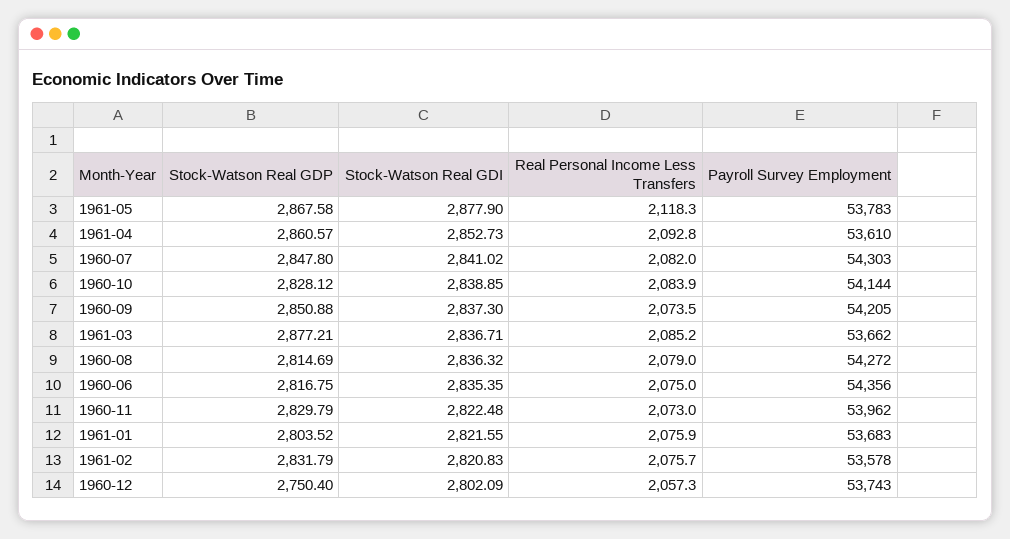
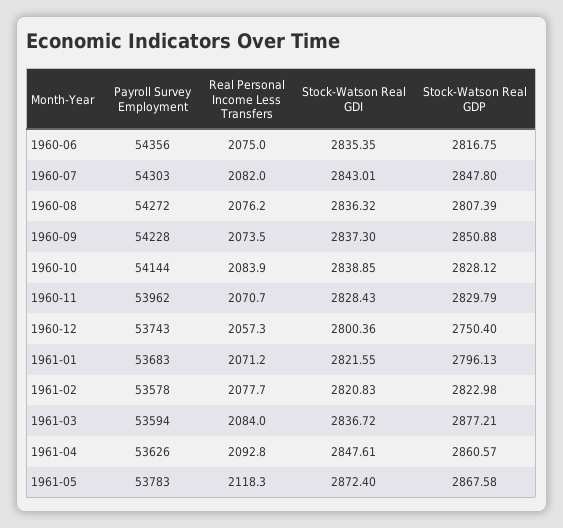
  {
    "Stock-Watson Real GDP": {
      "1961-05": 2867.58,
      "1961-04": 2860.57,
      "1960-07": 2847.8,
      "1960-10": 2828.12,
      "1960-09": 2850.88,
      "1961-03": 2877.21,
-     "1960-08": 2814.69,
+     "1960-08": 2807.39,
      "1960-06": 2816.75,
      "1960-11": 2829.79,
-     "1961-01": 2803.52,
+     "1961-01": 2796.13,
-     "1961-02": 2831.79,
+     "1961-02": 2822.98,
      "1960-12": 2750.4
    },
    "Stock-Watson Real GDI": {
-     "1961-05": 2877.9,
+     "1961-05": 2872.4,
-     "1961-04": 2852.73,
+     "1961-04": 2847.61,
-     "1960-07": 2841.02,
+     "1960-07": 2843.01,
      "1960-10": 2838.85,
      "1960-09": 2837.3,
-     "1961-03": 2836.71,
+     "1961-03": 2836.72,
      "1960-08": 2836.32,
      "1960-06": 2835.35,
-     "1960-11": 2822.48,
+     "1960-11": 2828.43,
      "1961-01": 2821.55,
      "1961-02": 2820.83,
-     "1960-12": 2802.09
+     "1960-12": 2800.36
    },
    "Real Personal Income Less Transfers": {
      "1961-05": 2118.3,
      "1961-04": 2092.8,
      "1960-07": 2082,
      "1960-10": 2083.9,
      "1960-09": 2073.5,
-     "1961-03": 2085.2,
+     "1961-03": 2084,
-     "1960-08": 2079,
+     "1960-08": 2076.2,
      "1960-06": 2075,
-     "1960-11": 2073,
+     "1960-11": 2070.7,
-     "1961-01": 2075.9,
+     "1961-01": 2071.2,
-     "1961-02": 2075.7,
+     "1961-02": 2077.7,
      "1960-12": 2057.3
    },
    "Payroll Survey Employment": {
      "1961-05": 53783,
-     "1961-04": 53610,
+     "1961-04": 53626,
      "1960-07": 54303,
      "1960-10": 54144,
-     "1960-09": 54205,
+     "1960-09": 54228,
-     "1961-03": 53662,
+     "1961-03": 53594,
      "1960-08": 54272,
      "1960-06": 54356,
      "1960-11": 53962,
      "1961-01": 53683,
      "1961-02": 53578,
      "1960-12": 53743
    }
  }

